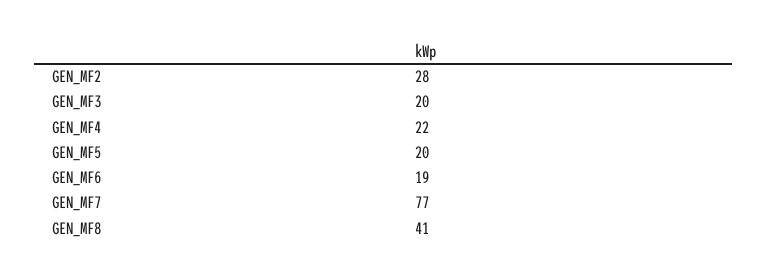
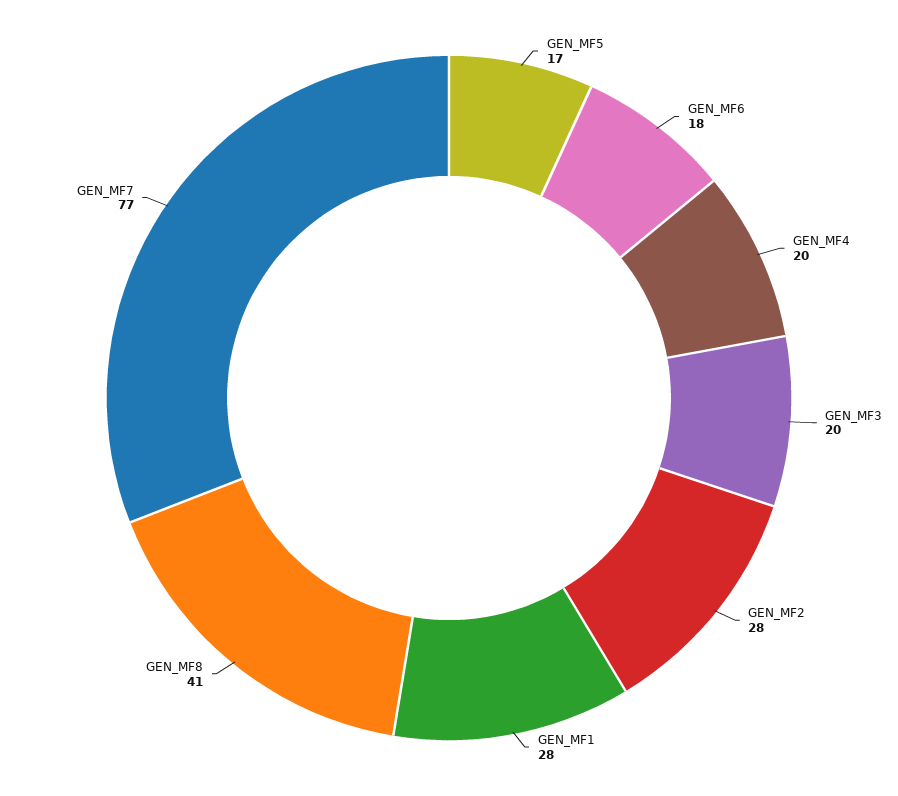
  {
    "GEN_MF2": 28,
    "GEN_MF3": 20,
-   "GEN_MF4": 22,
+   "GEN_MF4": 20,
-   "GEN_MF5": 20,
+   "GEN_MF5": 17,
-   "GEN_MF6": 19,
+   "GEN_MF6": 18,
    "GEN_MF7": 77,
-   "GEN_MF8": 41
+   "GEN_MF8": 41,
+   "GEN_MF1": 28
  }

